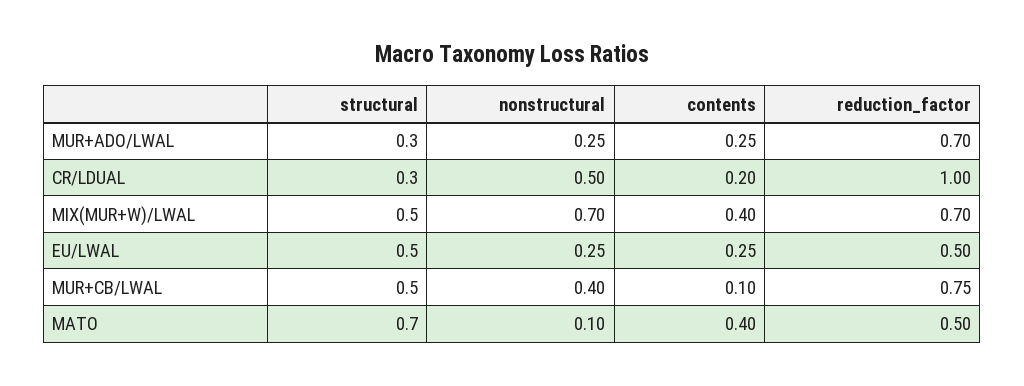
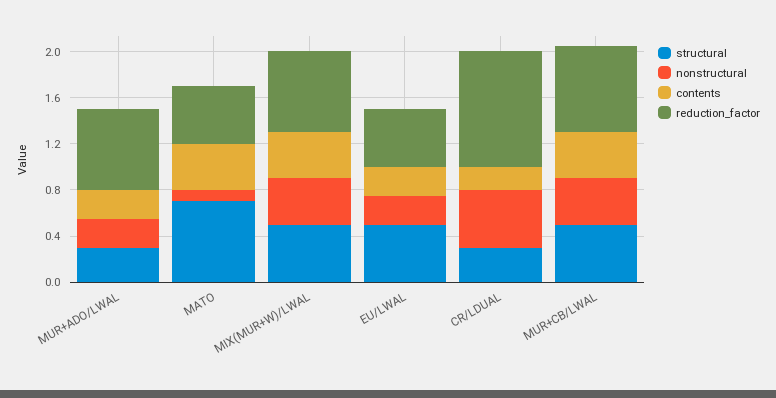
  {
    "structural": {
      "MUR+ADO/LWAL": 0.3,
      "CR/LDUAL": 0.3,
      "MIX(MUR+W)/LWAL": 0.5,
      "EU/LWAL": 0.5,
      "MUR+CB/LWAL": 0.5,
      "MATO": 0.7
    },
    "nonstructural": {
      "MUR+ADO/LWAL": 0.25,
      "CR/LDUAL": 0.5,
-     "MIX(MUR+W)/LWAL": 0.7,
+     "MIX(MUR+W)/LWAL": 0.4,
      "EU/LWAL": 0.25,
      "MUR+CB/LWAL": 0.4,
      "MATO": 0.1
    },
    "contents": {
      "MUR+ADO/LWAL": 0.25,
      "CR/LDUAL": 0.2,
      "MIX(MUR+W)/LWAL": 0.4,
      "EU/LWAL": 0.25,
-     "MUR+CB/LWAL": 0.1,
+     "MUR+CB/LWAL": 0.4,
      "MATO": 0.4
    },
    "reduction_factor": {
      "MUR+ADO/LWAL": 0.7,
      "CR/LDUAL": 1,
      "MIX(MUR+W)/LWAL": 0.7,
      "EU/LWAL": 0.5,
      "MUR+CB/LWAL": 0.75,
      "MATO": 0.5
    }
  }

